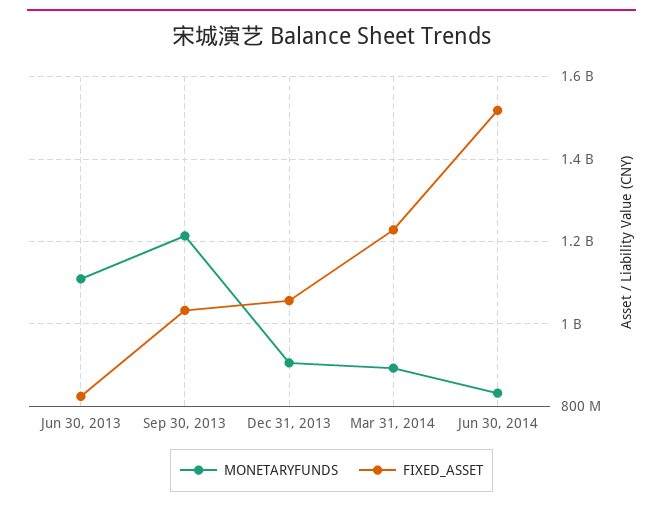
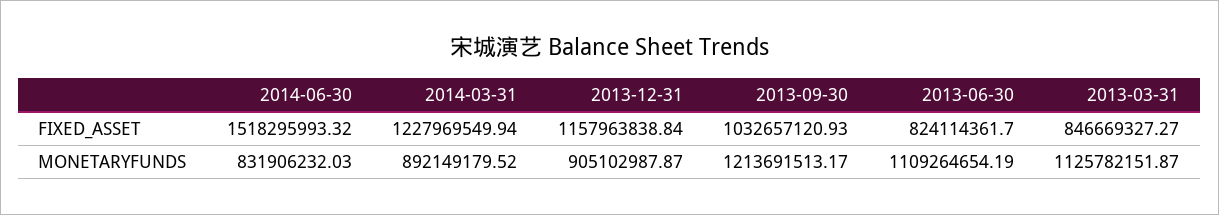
  {
    "MONETARYFUNDS": {
      "Jun 30, 2013": 1109264654.19,
      "Sep 30, 2013": 1213691513.17,
      "Dec 31, 2013": 905102987.87,
      "Mar 31, 2014": 892149179.52,
-     "Jun 30, 2014": 831906232.03
+     "Jun 30, 2014": 831906232.03,
+     "2013-03-31": 1125782151.87
    },
    "FIXED_ASSET": {
      "Jun 30, 2013": 824114361.7,
      "Sep 30, 2013": 1032657120.93,
-     "Dec 31, 2013": 1060000000,
+     "Dec 31, 2013": 1157963838.84,
      "Mar 31, 2014": 1227969549.94,
-     "Jun 30, 2014": 1518295993.32
+     "Jun 30, 2014": 1518295993.32,
+     "2013-03-31": 846669327.27
    }
  }

